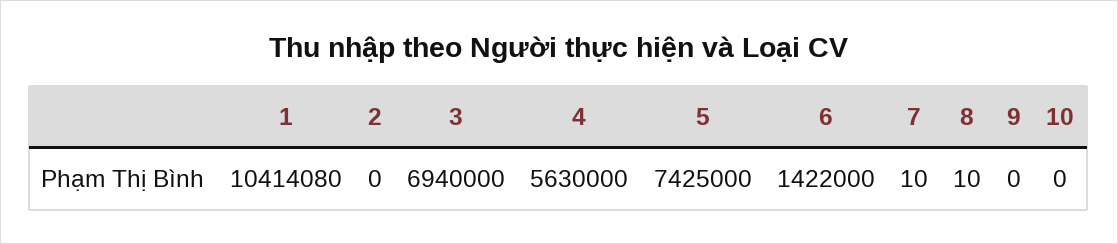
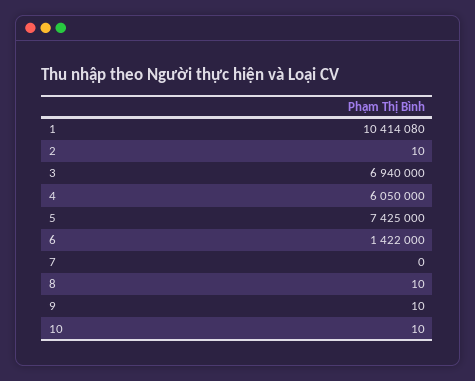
  {
    "1": 10414080,
-   "2": 0,
+   "2": 10,
    "3": 6940000,
-   "4": 5630000,
+   "4": 6050000,
    "5": 7425000,
    "6": 1422000,
-   "7": 10,
+   "7": 0,
    "8": 10,
-   "9": 0,
+   "9": 10,
-   "10": 0
+   "10": 10
  }

